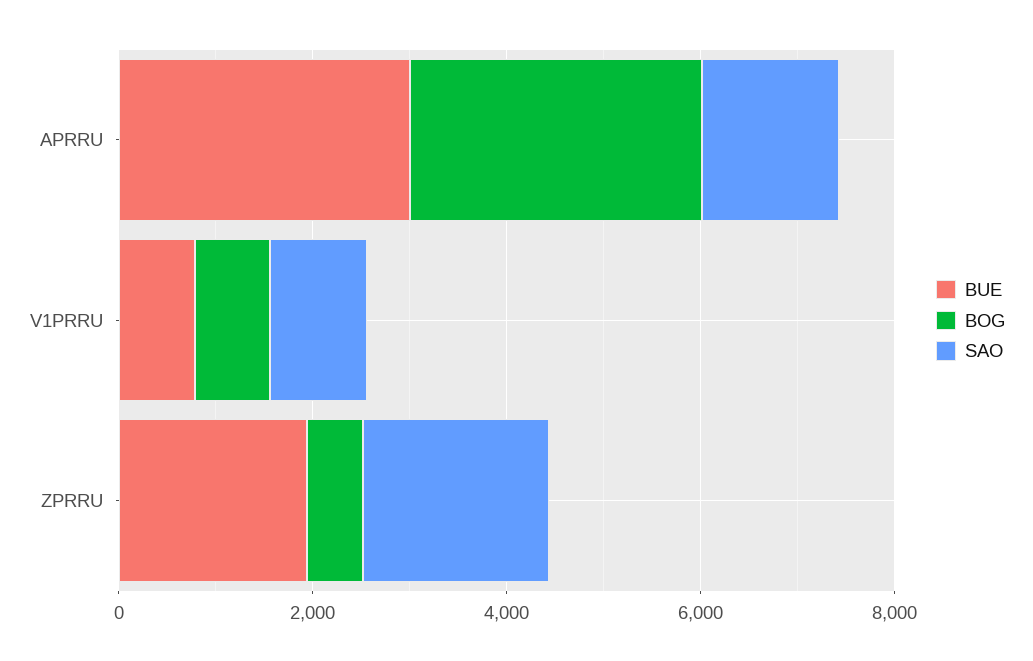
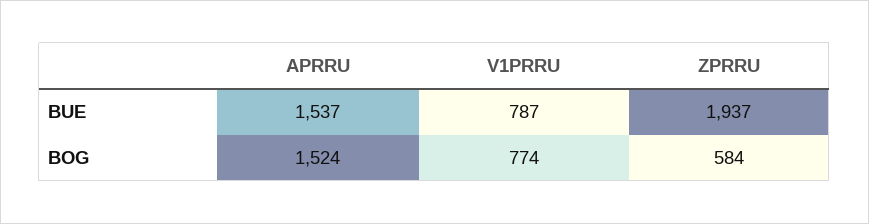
  {
    "BUE": {
-     "APRRU": 3000,
+     "APRRU": 1537,
      "V1PRRU": 787,
      "ZPRRU": 1937
    },
    "BOG": {
-     "APRRU": 3000,
+     "APRRU": 1524,
      "V1PRRU": 774,
      "ZPRRU": 584
-   },
+   }
-   "SAO": {
-     "APRRU": 1500,
-     "V1PRRU": 1000,
-     "ZPRRU": 2000
-   }
  }

